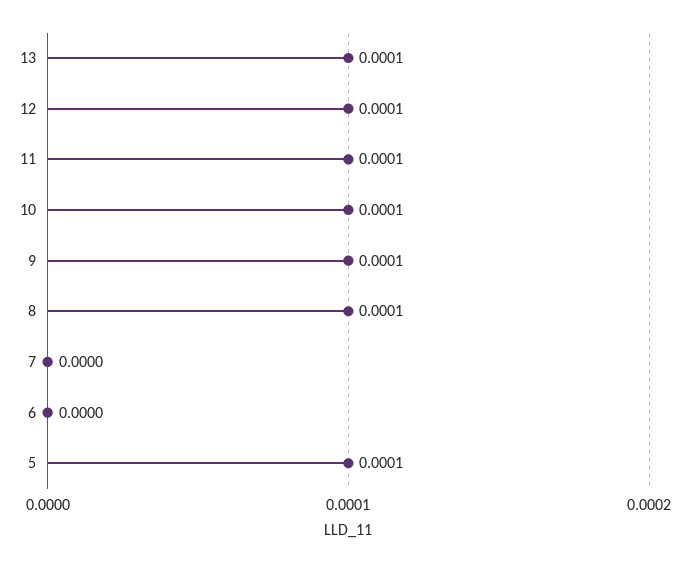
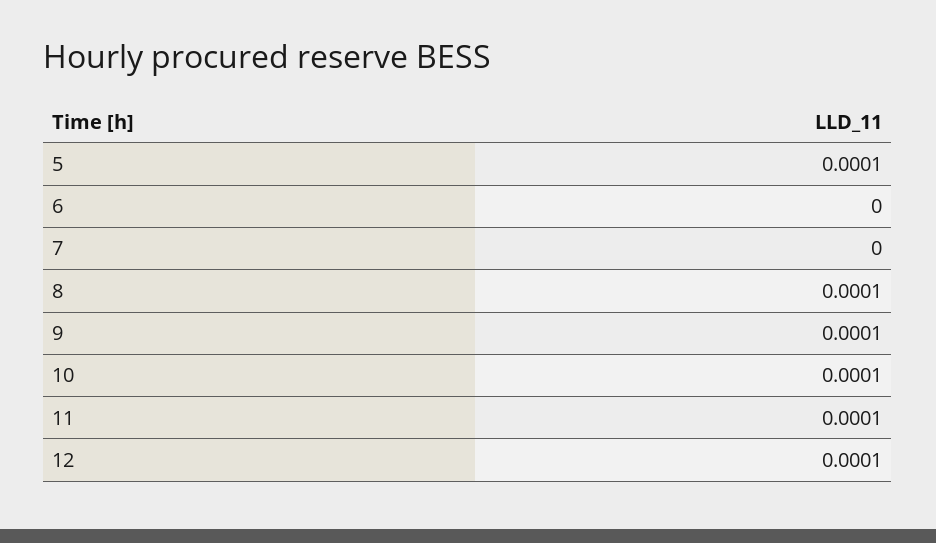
  {
-   "13": 0.0001,
    "12": 0.0001,
    "11": 0.0001,
    "10": 0.0001,
    "9": 0.0001,
    "8": 0.0001,
    "7": 0,
    "6": 0,
    "5": 0.0001
  }

